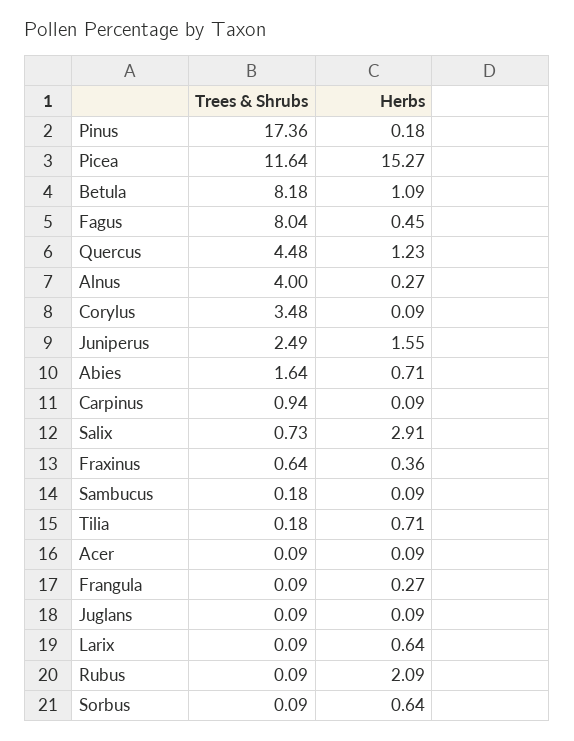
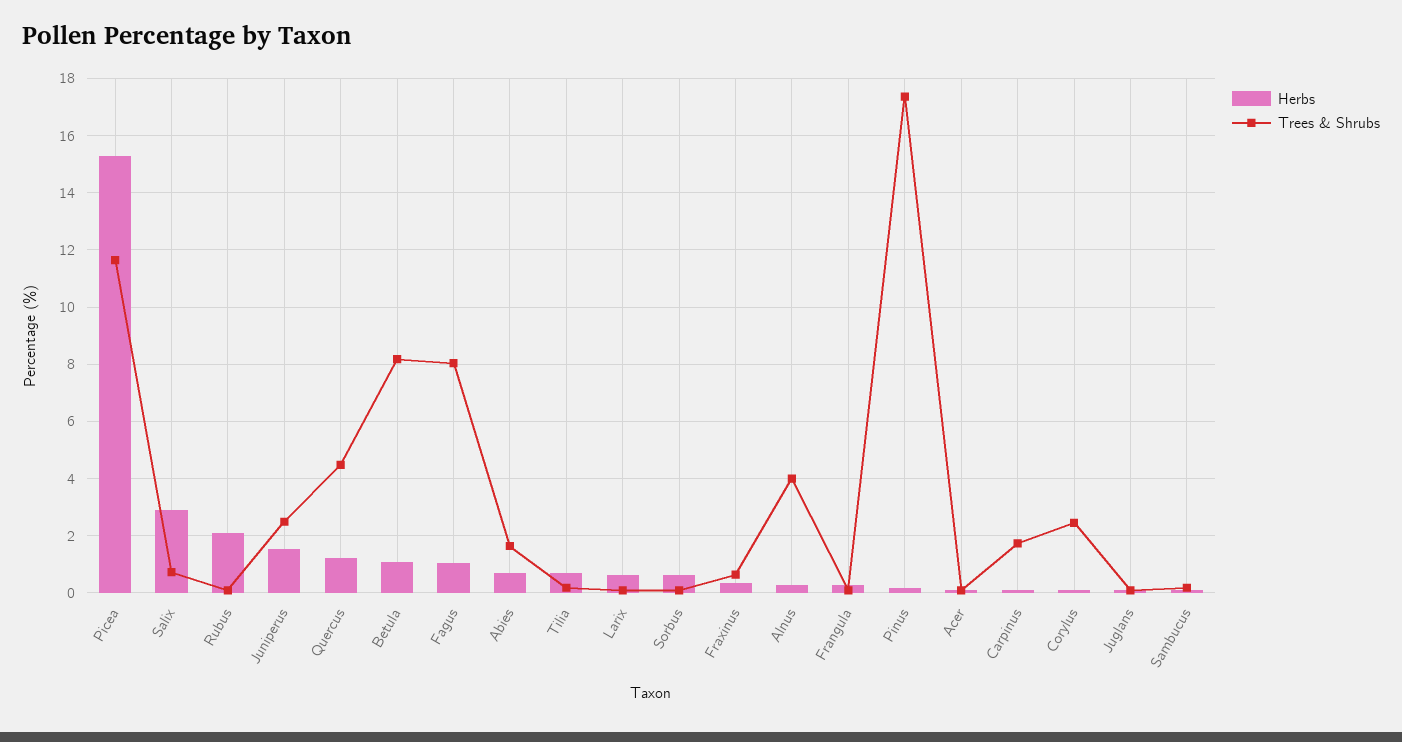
  {
    "Trees & Shrubs": {
      "Pinus": 17.36,
      "Picea": 11.64,
      "Betula": 8.18,
      "Fagus": 8.04,
      "Quercus": 4.48,
      "Alnus": 4,
-     "Corylus": 3.48,
+     "Corylus": 2.5,
      "Juniperus": 2.49,
      "Abies": 1.64,
-     "Carpinus": 0.94,
+     "Carpinus": 1.75,
      "Salix": 0.73,
      "Fraxinus": 0.64,
      "Sambucus": 0.18,
      "Tilia": 0.18,
      "Acer": 0.09,
      "Frangula": 0.09,
      "Juglans": 0.09,
      "Larix": 0.09,
      "Rubus": 0.09,
      "Sorbus": 0.09
    },
    "Herbs": {
      "Pinus": 0.18,
      "Picea": 15.27,
      "Betula": 1.09,
-     "Fagus": 0.45,
+     "Fagus": 1,
      "Quercus": 1.23,
      "Alnus": 0.27,
      "Corylus": 0.09,
      "Juniperus": 1.55,
      "Abies": 0.71,
      "Carpinus": 0.09,
      "Salix": 2.91,
      "Fraxinus": 0.36,
      "Sambucus": 0.09,
      "Tilia": 0.71,
      "Acer": 0.09,
      "Frangula": 0.27,
      "Juglans": 0.09,
      "Larix": 0.64,
      "Rubus": 2.09,
      "Sorbus": 0.64
    }
  }

